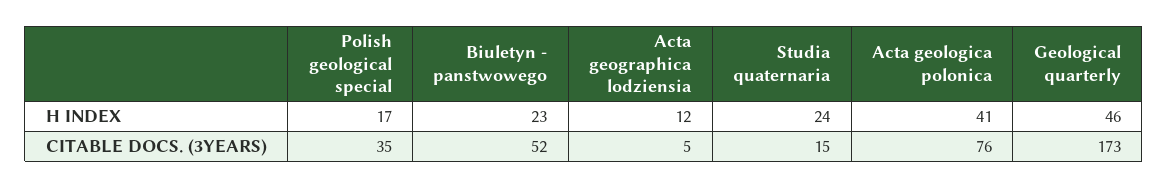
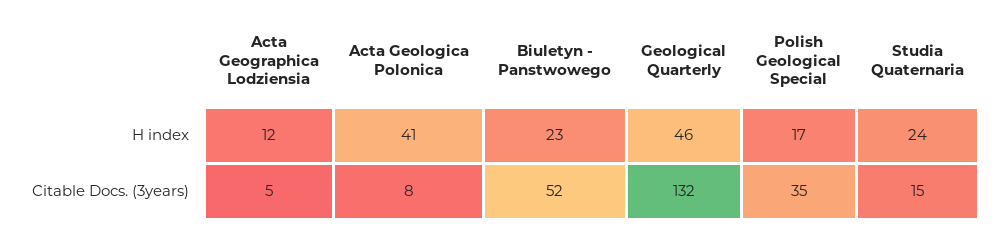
  {
    "Polish geological special": {
      "H INDEX": 17,
      "CITABLE DOCS. (3YEARS)": 35
    },
    "Biuletyn - panstwowego": {
      "H INDEX": 23,
      "CITABLE DOCS. (3YEARS)": 52
    },
    "Acta geographica lodziensia": {
      "H INDEX": 12,
      "CITABLE DOCS. (3YEARS)": 5
    },
    "Studia quaternaria": {
      "H INDEX": 24,
      "CITABLE DOCS. (3YEARS)": 15
    },
    "Acta geologica polonica": {
      "H INDEX": 41,
-     "CITABLE DOCS. (3YEARS)": 76
+     "CITABLE DOCS. (3YEARS)": 8
    },
    "Geological quarterly": {
      "H INDEX": 46,
-     "CITABLE DOCS. (3YEARS)": 173
+     "CITABLE DOCS. (3YEARS)": 132
    }
  }

